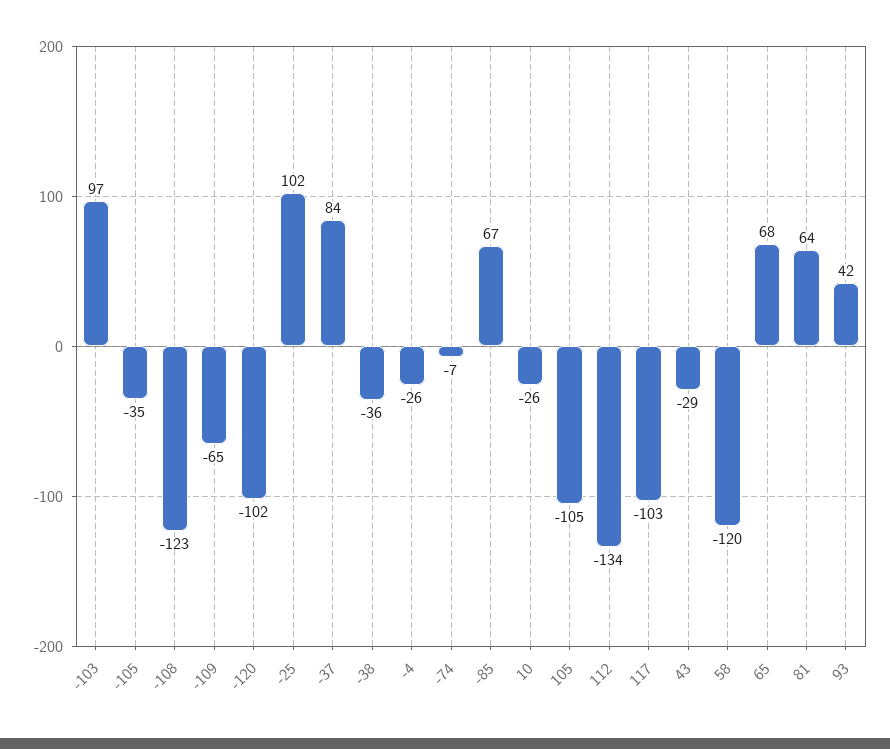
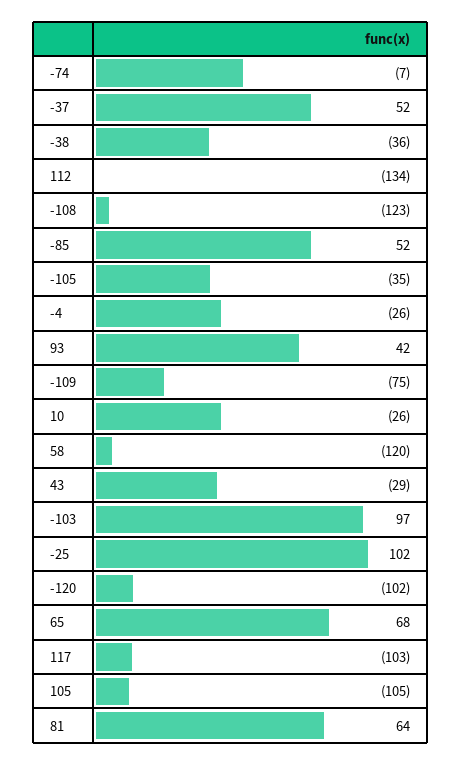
  {
    "-103": 97,
    "-105": -35,
    "-108": -123,
-   "-109": -65,
+   "-109": -75,
    "-120": -102,
    "-25": 102,
-   "-37": 84,
+   "-37": 52,
    "-38": -36,
    "-4": -26,
    "-74": -7,
-   "-85": 67,
+   "-85": 52,
    "10": -26,
    "105": -105,
    "112": -134,
    "117": -103,
    "43": -29,
    "58": -120,
    "65": 68,
    "81": 64,
    "93": 42
  }

